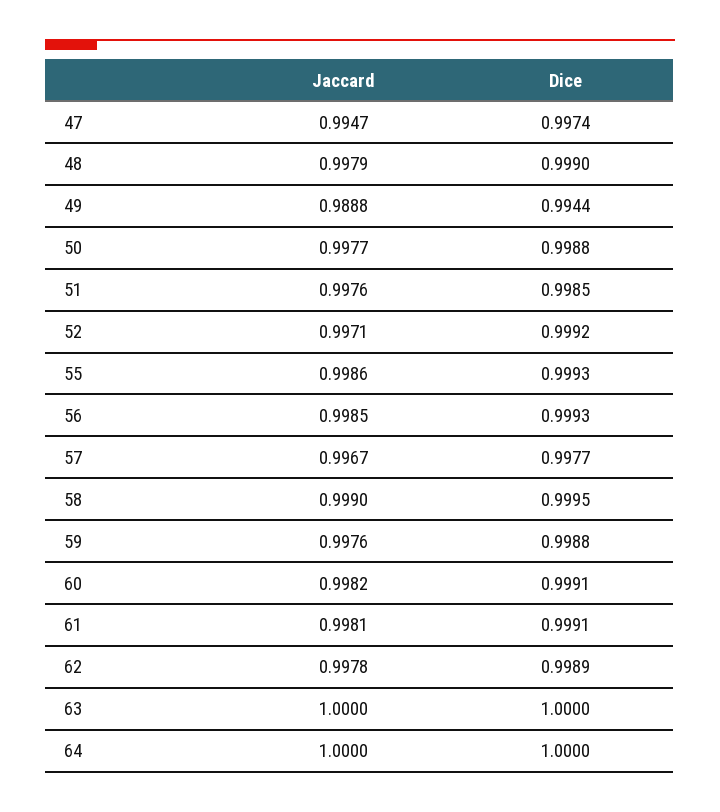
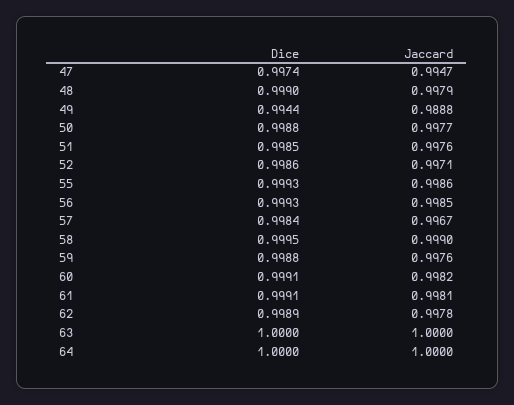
  {
    "Jaccard": {
      "47": 0.9947,
      "48": 0.9979,
      "49": 0.9888,
      "50": 0.9977,
      "51": 0.9976,
      "52": 0.9971,
      "55": 0.9986,
      "56": 0.9985,
      "57": 0.9967,
      "58": 0.999,
      "59": 0.9976,
      "60": 0.9982,
      "61": 0.9981,
      "62": 0.9978,
      "63": 1,
      "64": 1
    },
    "Dice": {
      "47": 0.9974,
      "48": 0.999,
      "49": 0.9944,
      "50": 0.9988,
      "51": 0.9985,
-     "52": 0.9992,
+     "52": 0.9986,
      "55": 0.9993,
      "56": 0.9993,
-     "57": 0.9977,
+     "57": 0.9984,
      "58": 0.9995,
      "59": 0.9988,
      "60": 0.9991,
      "61": 0.9991,
      "62": 0.9989,
      "63": 1,
      "64": 1
    }
  }

